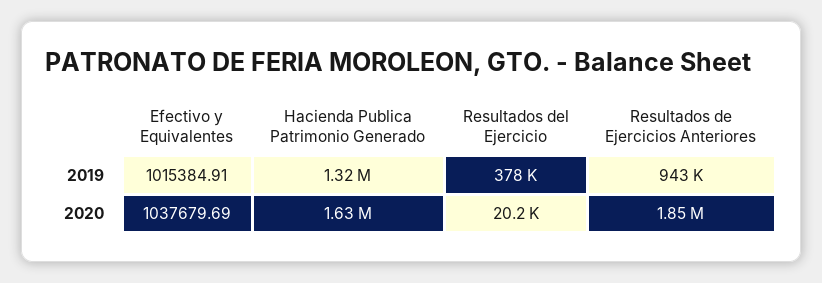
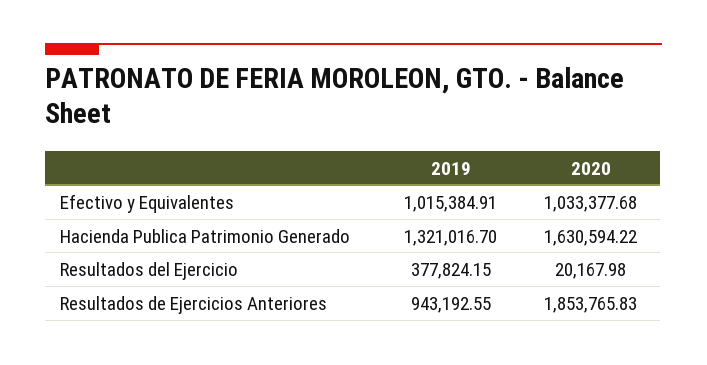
  {
    "Efectivo y Equivalentes": {
      "2019": 1015384.91,
-     "2020": 1037679.69
+     "2020": 1033377.68
    },
    "Hacienda Publica Patrimonio Generado": {
      "2019": 1321016.7,
      "2020": 1630594.22
    },
    "Resultados del Ejercicio": {
      "2019": 377824.15,
      "2020": 20167.98
    },
    "Resultados de Ejercicios Anteriores": {
      "2019": 943192.55,
      "2020": 1853765.83
    }
  }

